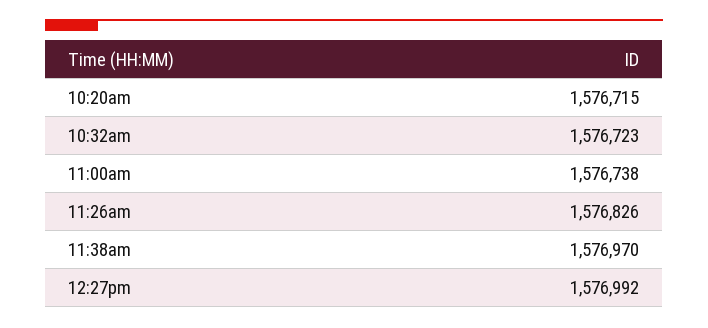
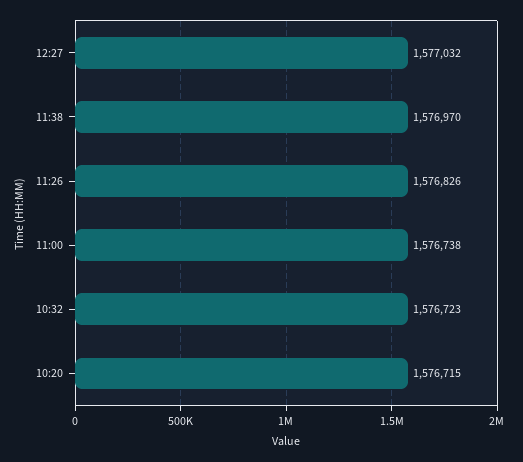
  {
    "10:20am": 1576715,
    "10:32am": 1576723,
    "11:00am": 1576738,
    "11:26am": 1576826,
    "11:38am": 1576970,
-   "12:27pm": 1576992
+   "12:27pm": 1577032
  }

